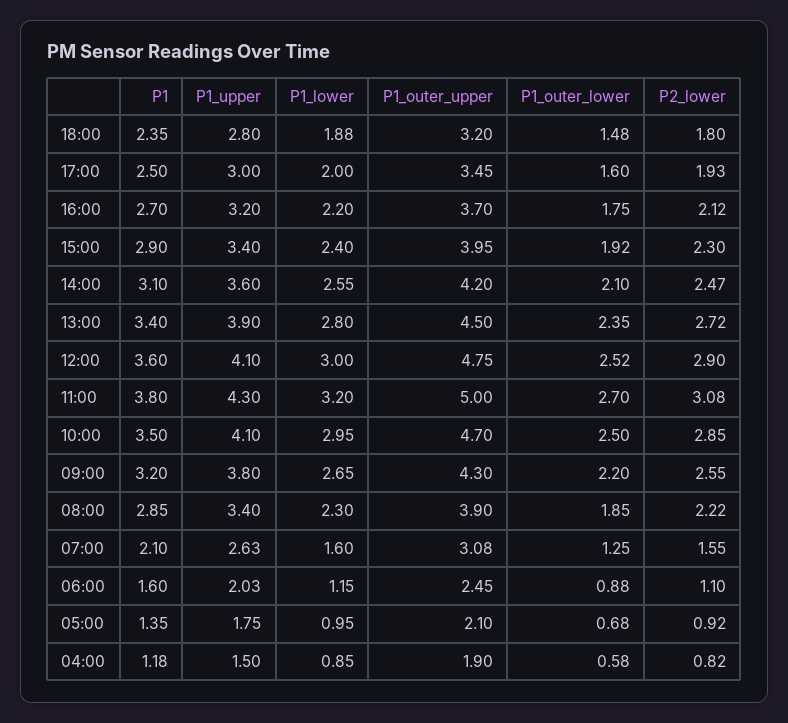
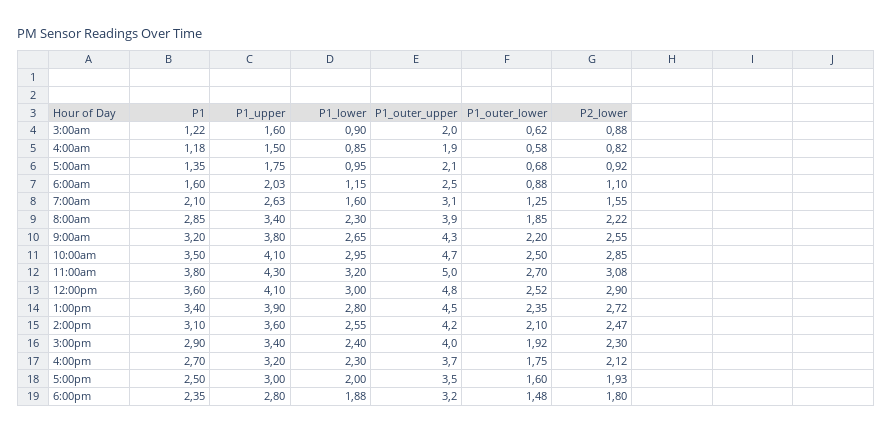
  {
    "P1": {
      "18:00": 2.35,
      "17:00": 2.5,
      "16:00": 2.7,
      "15:00": 2.9,
      "14:00": 3.1,
      "13:00": 3.4,
      "12:00": 3.6,
      "11:00": 3.8,
      "10:00": 3.5,
      "09:00": 3.2,
      "08:00": 2.85,
      "07:00": 2.1,
      "06:00": 1.6,
      "05:00": 1.35,
-     "04:00": 1.18
+     "04:00": 1.18,
+     "3:00am": 1.22
    },
    "P1_upper": {
      "18:00": 2.8,
      "17:00": 3,
      "16:00": 3.2,
      "15:00": 3.4,
      "14:00": 3.6,
      "13:00": 3.9,
      "12:00": 4.1,
      "11:00": 4.3,
      "10:00": 4.1,
      "09:00": 3.8,
      "08:00": 3.4,
      "07:00": 2.63,
      "06:00": 2.03,
      "05:00": 1.75,
-     "04:00": 1.5
+     "04:00": 1.5,
+     "3:00am": 1.6
    },
    "P1_lower": {
      "18:00": 1.88,
      "17:00": 2,
-     "16:00": 2.2,
+     "16:00": 2.3,
      "15:00": 2.4,
      "14:00": 2.55,
      "13:00": 2.8,
      "12:00": 3,
      "11:00": 3.2,
      "10:00": 2.95,
      "09:00": 2.65,
      "08:00": 2.3,
      "07:00": 1.6,
      "06:00": 1.15,
      "05:00": 0.95,
-     "04:00": 0.85
+     "04:00": 0.85,
+     "3:00am": 0.9
    },
    "P1_outer_upper": {
      "18:00": 3.2,
      "17:00": 3.45,
      "16:00": 3.7,
      "15:00": 3.95,
      "14:00": 4.2,
      "13:00": 4.5,
      "12:00": 4.75,
      "11:00": 5,
      "10:00": 4.7,
      "09:00": 4.3,
      "08:00": 3.9,
      "07:00": 3.08,
      "06:00": 2.45,
      "05:00": 2.1,
-     "04:00": 1.9
+     "04:00": 1.9,
+     "3:00am": 2
    },
    "P1_outer_lower": {
      "18:00": 1.48,
      "17:00": 1.6,
      "16:00": 1.75,
      "15:00": 1.92,
      "14:00": 2.1,
      "13:00": 2.35,
      "12:00": 2.52,
      "11:00": 2.7,
      "10:00": 2.5,
      "09:00": 2.2,
      "08:00": 1.85,
      "07:00": 1.25,
      "06:00": 0.88,
      "05:00": 0.68,
-     "04:00": 0.58
+     "04:00": 0.58,
+     "3:00am": 0.62
    },
    "P2_lower": {
      "18:00": 1.8,
      "17:00": 1.93,
      "16:00": 2.12,
      "15:00": 2.3,
      "14:00": 2.47,
      "13:00": 2.72,
      "12:00": 2.9,
      "11:00": 3.08,
      "10:00": 2.85,
      "09:00": 2.55,
      "08:00": 2.22,
      "07:00": 1.55,
      "06:00": 1.1,
      "05:00": 0.92,
-     "04:00": 0.82
+     "04:00": 0.82,
+     "3:00am": 0.88
    }
  }

